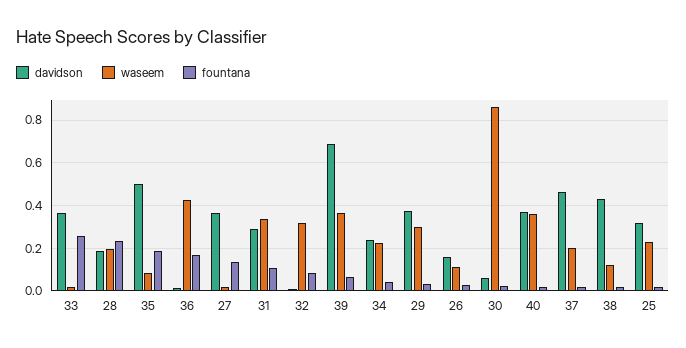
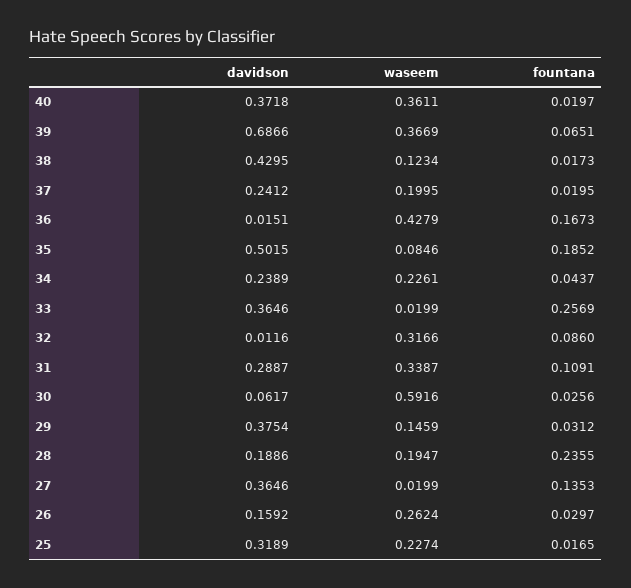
  {
    "davidson": {
      "33": 0.3646,
      "28": 0.1886,
      "35": 0.5015,
      "36": 0.0151,
      "27": 0.3646,
      "31": 0.2887,
      "32": 0.0116,
      "39": 0.6866,
      "34": 0.2389,
      "29": 0.3754,
      "26": 0.1592,
      "30": 0.0617,
      "40": 0.3718,
-     "37": 0.45,
+     "37": 0.2412,
      "38": 0.4295,
      "25": 0.3189
    },
    "waseem": {
      "33": 0.0199,
      "28": 0.1947,
      "35": 0.0846,
      "36": 0.4279,
      "27": 0.0199,
      "31": 0.3387,
      "32": 0.3166,
      "39": 0.3669,
      "34": 0.2261,
-     "29": 0.3,
+     "29": 0.1459,
-     "26": 0.1,
+     "26": 0.2624,
-     "30": 0.85,
+     "30": 0.5916,
      "40": 0.3611,
      "37": 0.1995,
      "38": 0.1234,
      "25": 0.2274
    },
    "fountana": {
      "33": 0.2569,
      "28": 0.2355,
      "35": 0.1852,
      "36": 0.1673,
      "27": 0.1353,
      "31": 0.1091,
      "32": 0.086,
      "39": 0.0651,
      "34": 0.0437,
      "29": 0.0312,
      "26": 0.0297,
      "30": 0.0256,
      "40": 0.0197,
      "37": 0.0195,
      "38": 0.0173,
      "25": 0.0165
    }
  }

